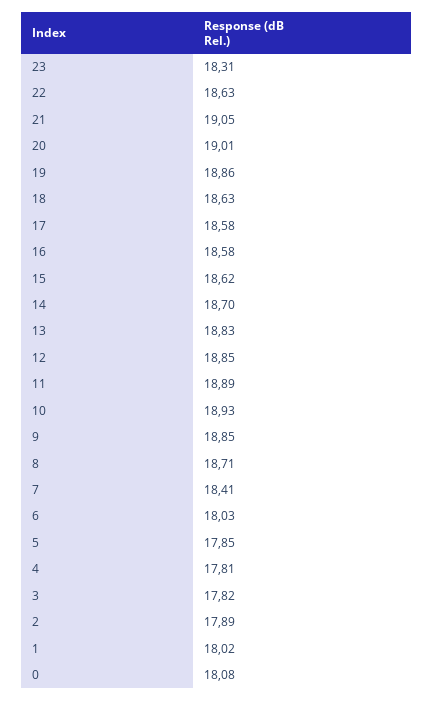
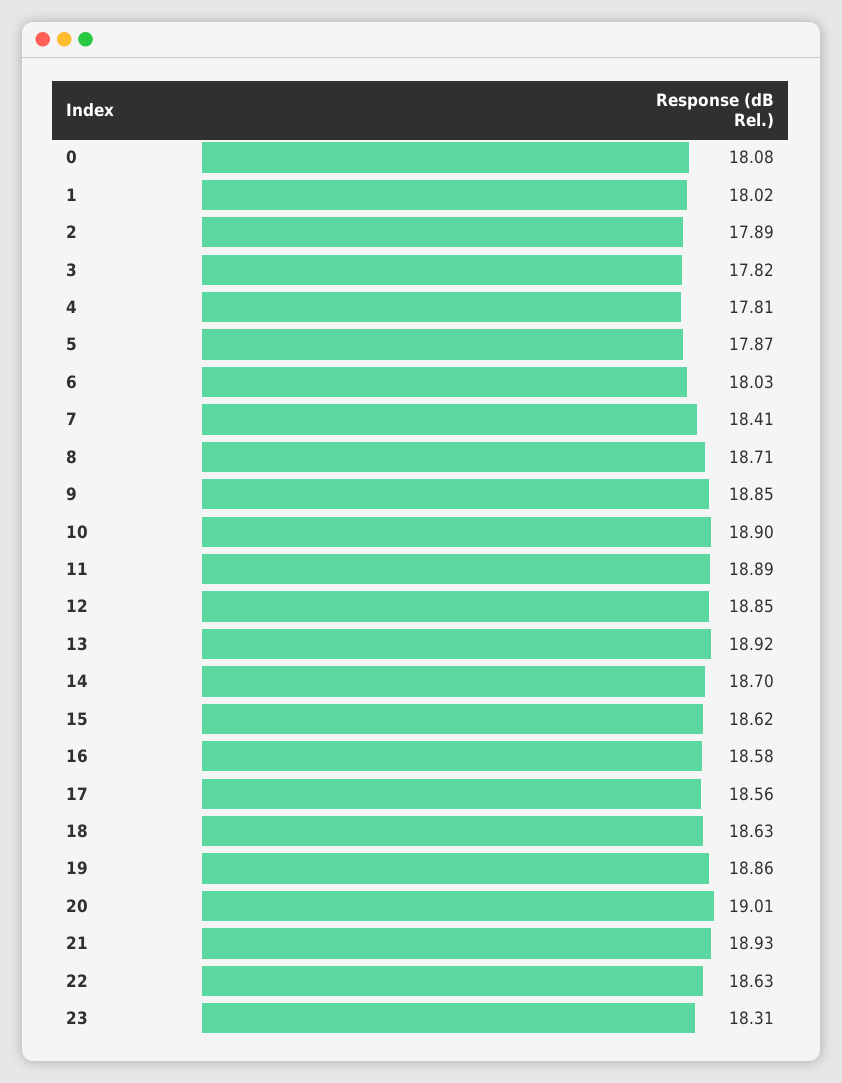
  {
    "23": 18.31,
    "22": 18.63,
-   "21": 19.05,
+   "21": 18.93,
    "20": 19.01,
    "19": 18.86,
    "18": 18.63,
-   "17": 18.58,
+   "17": 18.56,
    "16": 18.58,
    "15": 18.62,
    "14": 18.7,
-   "13": 18.83,
+   "13": 18.92,
    "12": 18.85,
    "11": 18.89,
-   "10": 18.93,
+   "10": 18.9,
    "9": 18.85,
    "8": 18.71,
    "7": 18.41,
    "6": 18.03,
-   "5": 17.85,
+   "5": 17.87,
    "4": 17.81,
    "3": 17.82,
    "2": 17.89,
    "1": 18.02,
    "0": 18.08
  }

